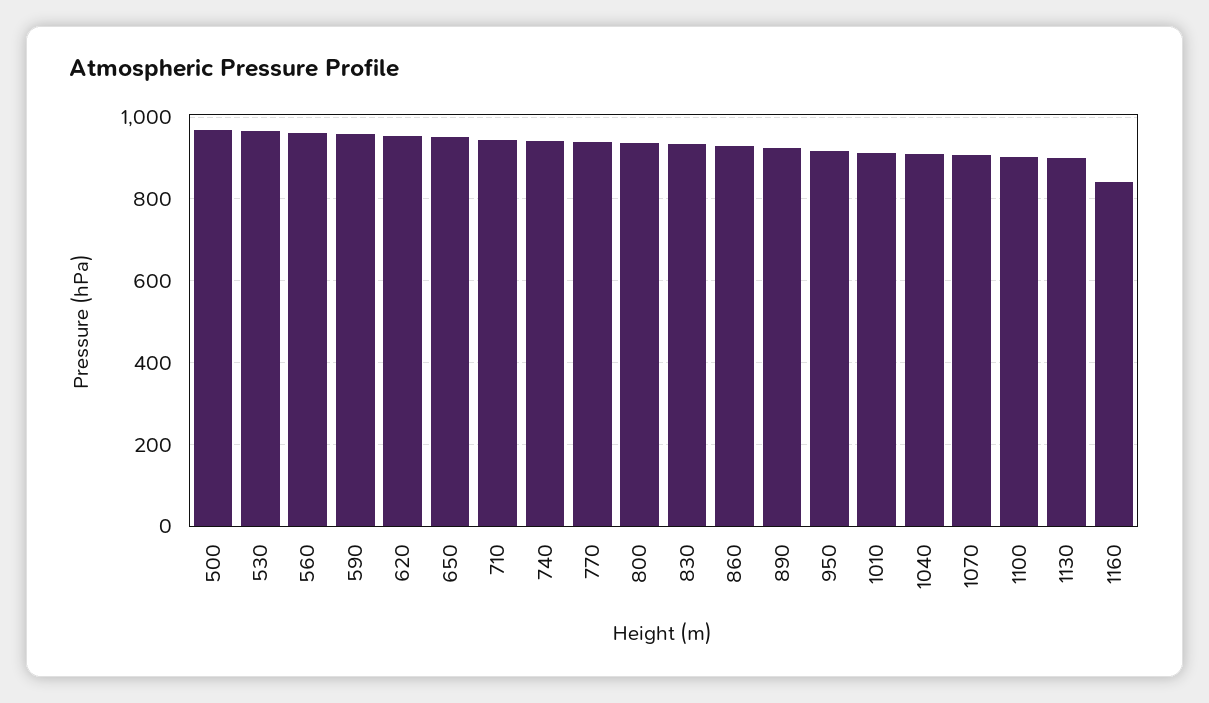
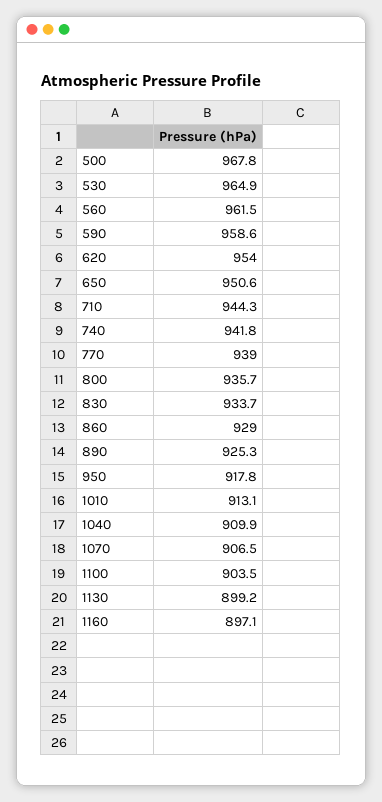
  {
    "500": 967.8,
    "530": 964.9,
    "560": 961.5,
    "590": 958.6,
    "620": 954,
    "650": 950.6,
    "710": 944.3,
    "740": 941.8,
    "770": 939,
    "800": 935.7,
    "830": 933.7,
    "860": 929,
    "890": 925.3,
    "950": 917.8,
    "1010": 913.1,
    "1040": 909.9,
    "1070": 906.5,
    "1100": 903.5,
    "1130": 899.2,
-   "1160": 840
+   "1160": 897.1
  }

